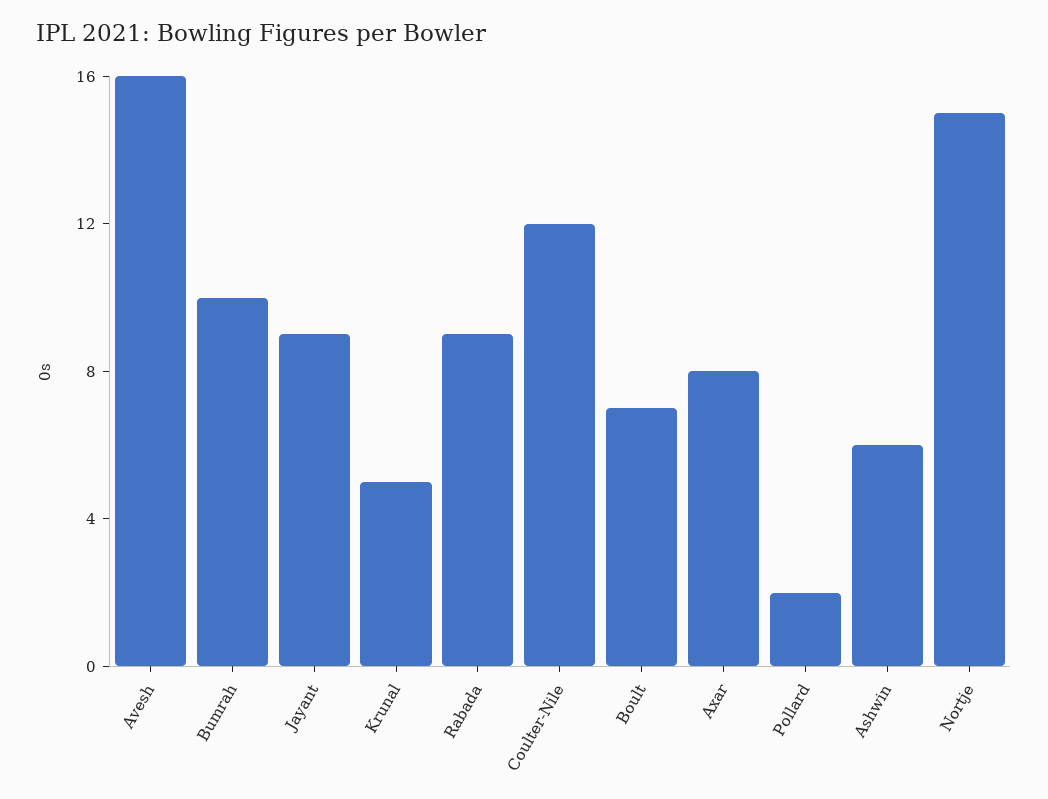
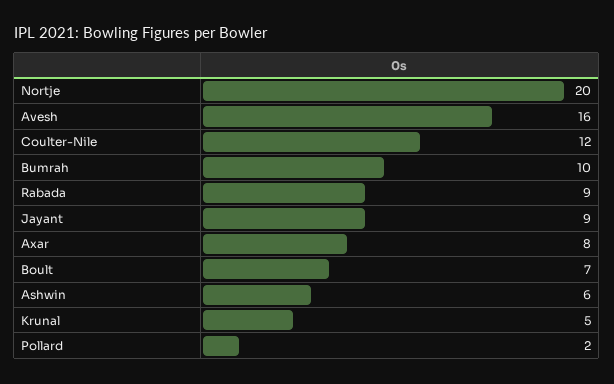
  {
    "Avesh": 16,
    "Bumrah": 10,
    "Jayant": 9,
    "Krunal": 5,
    "Rabada": 9,
    "Coulter-Nile": 12,
    "Boult": 7,
    "Axar": 8,
    "Pollard": 2,
    "Ashwin": 6,
-   "Nortje": 15
+   "Nortje": 20
  }

